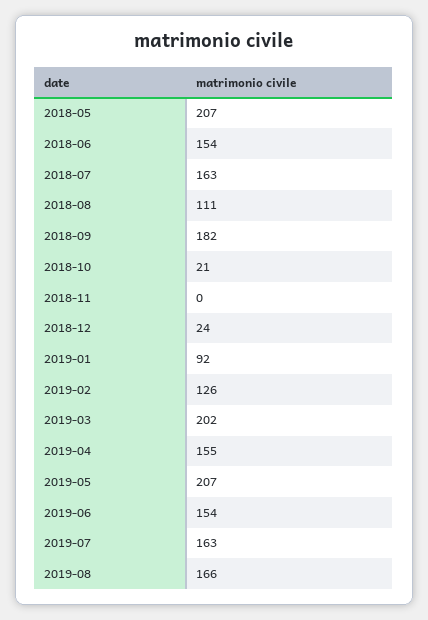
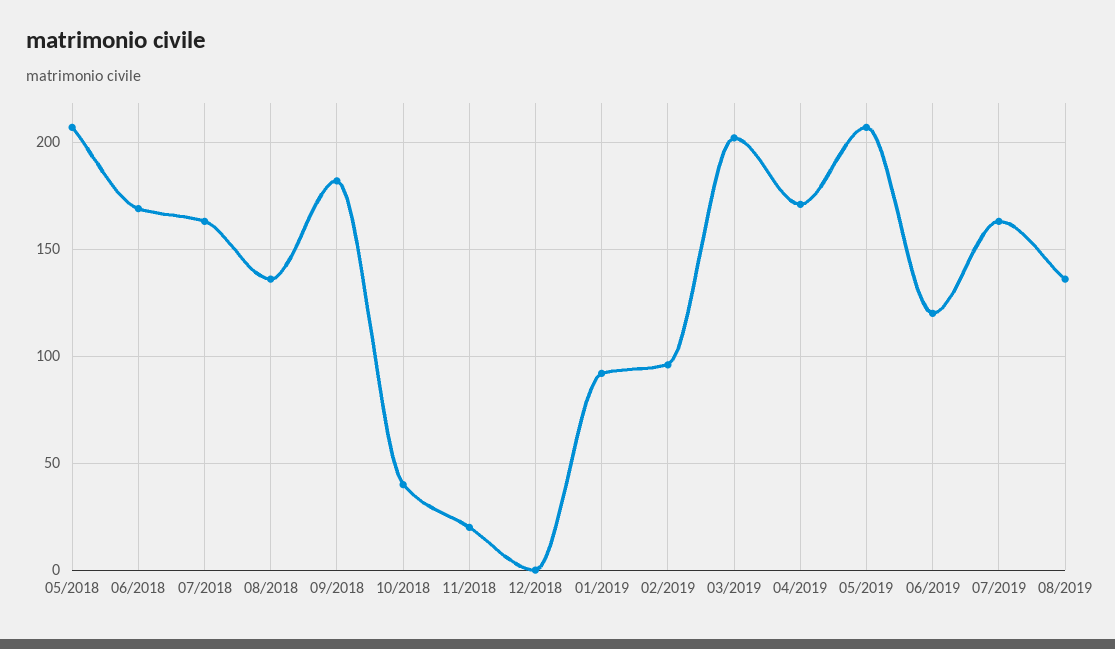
  {
    "2018-05": 207,
-   "2018-06": 154,
+   "2018-06": 170,
    "2018-07": 163,
-   "2018-08": 111,
+   "2018-08": 135,
    "2018-09": 182,
-   "2018-10": 21,
+   "2018-10": 40,
-   "2018-11": 0,
+   "2018-11": 20,
-   "2018-12": 24,
+   "2018-12": 0,
    "2019-01": 92,
-   "2019-02": 126,
+   "2019-02": 95,
    "2019-03": 202,
-   "2019-04": 155,
+   "2019-04": 170,
    "2019-05": 207,
-   "2019-06": 154,
+   "2019-06": 120,
    "2019-07": 163,
-   "2019-08": 166
+   "2019-08": 135
  }

